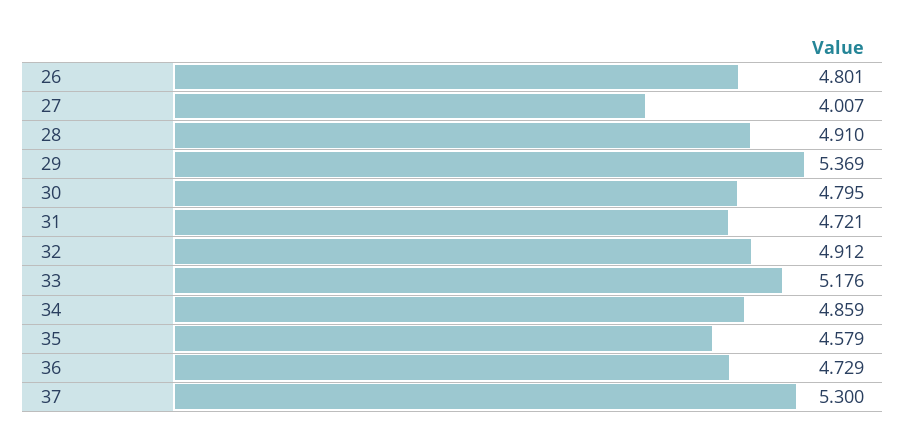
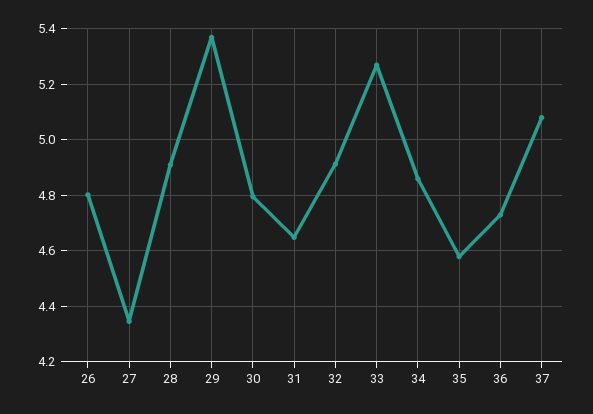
  {
    "26": 4.801,
-   "27": 4.007,
+   "27": 4.35,
    "28": 4.91,
    "29": 5.369,
    "30": 4.795,
-   "31": 4.721,
+   "31": 4.65,
    "32": 4.912,
-   "33": 5.176,
+   "33": 5.275,
    "34": 4.859,
    "35": 4.579,
    "36": 4.729,
-   "37": 5.3
+   "37": 5.075
  }

